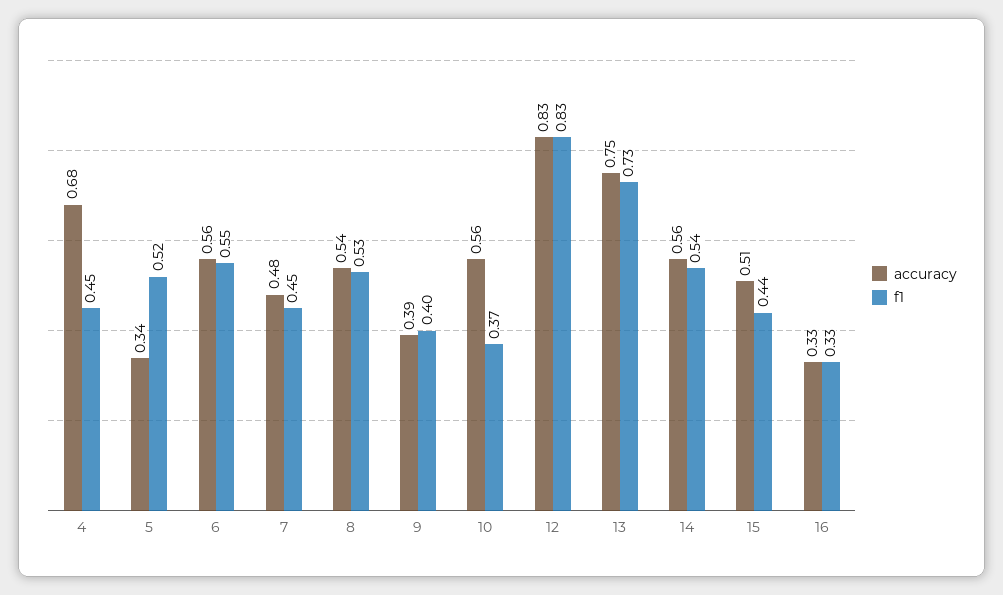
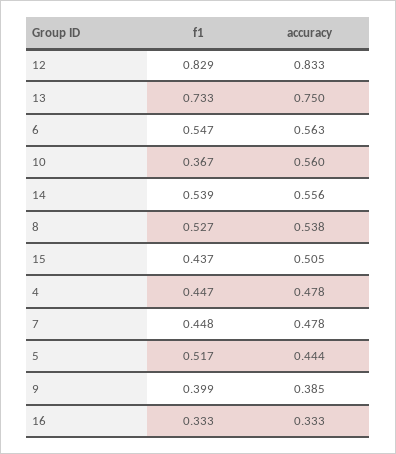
  {
    "accuracy": {
-     "4": 0.68,
+     "4": 0.478,
-     "5": 0.34,
+     "5": 0.444,
      "6": 0.563,
      "7": 0.478,
      "8": 0.538,
      "9": 0.385,
      "10": 0.56,
      "12": 0.833,
      "13": 0.75,
      "14": 0.556,
      "15": 0.505,
      "16": 0.333
    },
    "f1": {
      "4": 0.447,
      "5": 0.517,
      "6": 0.547,
      "7": 0.448,
      "8": 0.527,
      "9": 0.399,
      "10": 0.367,
      "12": 0.829,
      "13": 0.733,
      "14": 0.539,
      "15": 0.437,
      "16": 0.333
    }
  }

